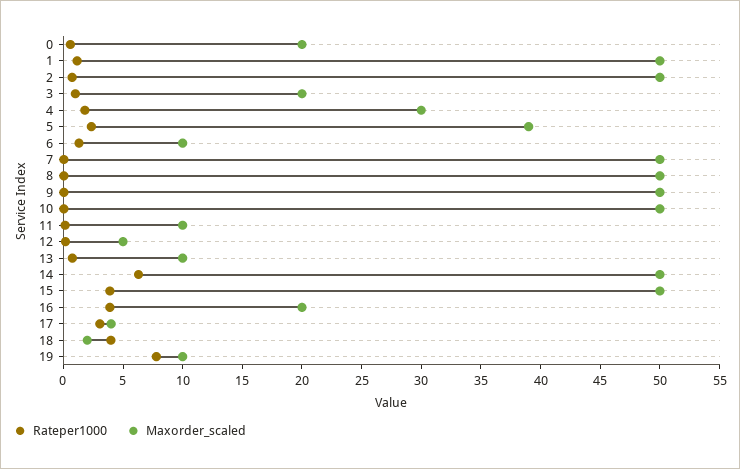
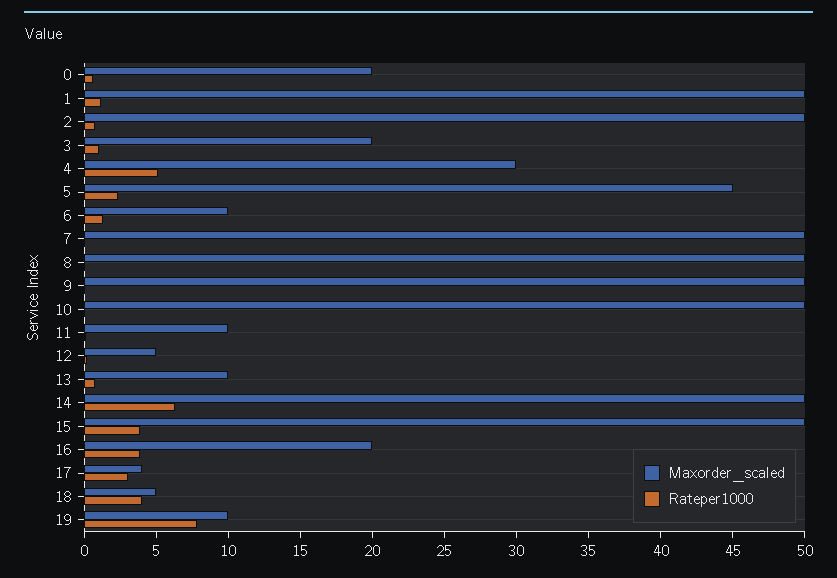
  {
    "Rateper1000": {
      "0": 1,
      "1": 1,
      "2": 1,
      "3": 1,
-     "4": 2,
+     "4": 5,
      "5": 2,
      "6": 1,
      "7": 0,
      "8": 0,
      "9": 0,
      "10": 0,
      "11": 0,
      "12": 0,
      "13": 1,
      "14": 6,
      "15": 4,
      "16": 4,
      "17": 3,
      "18": 4,
      "19": 8
    },
    "Maxorder_scaled": {
      "0": 20,
      "1": 50,
      "2": 50,
      "3": 20,
      "4": 30,
-     "5": 39,
+     "5": 45,
      "6": 10,
      "7": 50,
      "8": 50,
      "9": 50,
      "10": 50,
      "11": 10,
      "12": 5,
      "13": 10,
      "14": 50,
      "15": 50,
      "16": 20,
      "17": 4,
-     "18": 2,
+     "18": 5,
      "19": 10
    }
  }

